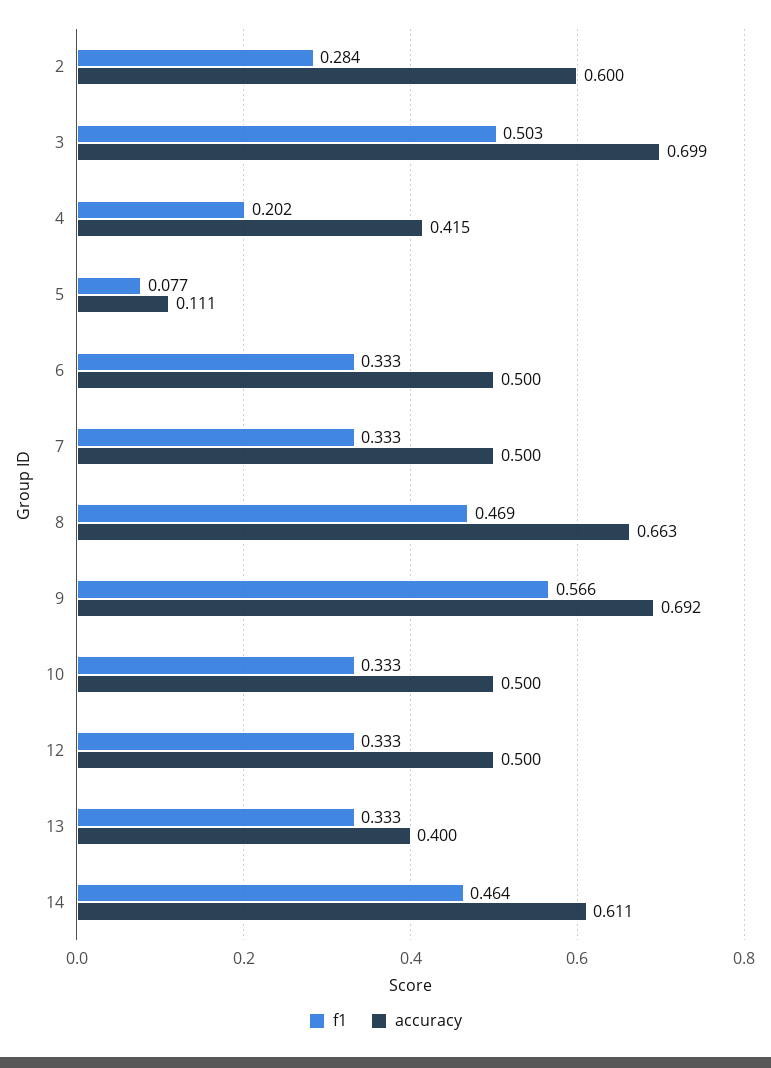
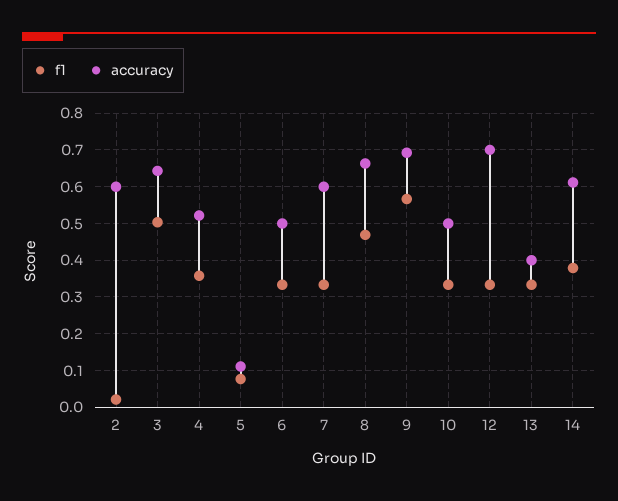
  {
    "f1": {
-     "2": 0.284,
+     "2": 0.02,
      "3": 0.503,
-     "4": 0.202,
+     "4": 0.36,
      "5": 0.077,
      "6": 0.333,
      "7": 0.333,
      "8": 0.469,
      "9": 0.566,
      "10": 0.333,
      "12": 0.333,
      "13": 0.333,
-     "14": 0.464
+     "14": 0.38
    },
    "accuracy": {
      "2": 0.6,
-     "3": 0.699,
+     "3": 0.64,
-     "4": 0.415,
+     "4": 0.52,
      "5": 0.111,
      "6": 0.5,
-     "7": 0.5,
+     "7": 0.6,
      "8": 0.663,
      "9": 0.692,
      "10": 0.5,
-     "12": 0.5,
+     "12": 0.7,
      "13": 0.4,
      "14": 0.611
    }
  }

